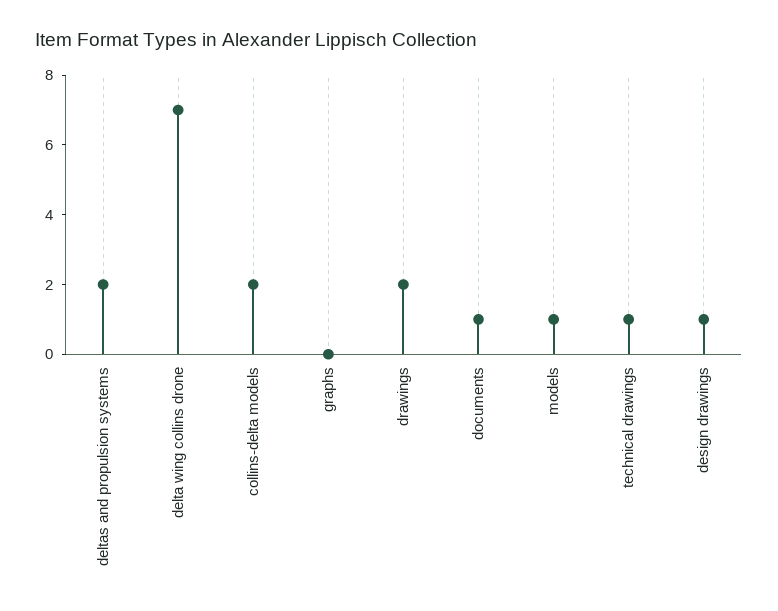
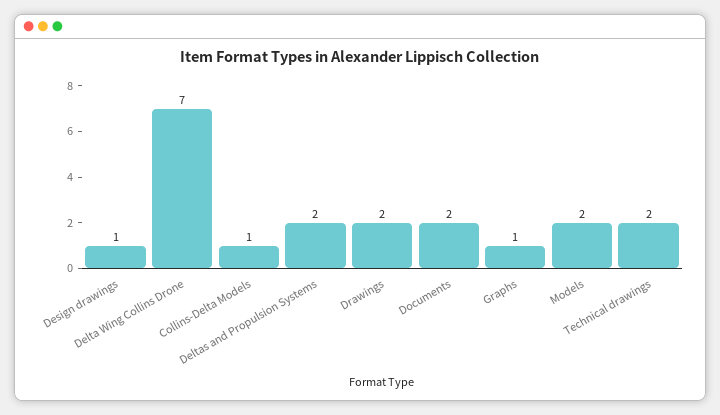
  {
    "deltas and propulsion systems": 2,
    "delta wing collins drone": 7,
-   "collins-delta models": 2,
+   "collins-delta models": 1,
-   "graphs": 0,
+   "graphs": 1,
    "drawings": 2,
-   "documents": 1,
+   "documents": 2,
-   "models": 1,
+   "models": 2,
-   "technical drawings": 1,
+   "technical drawings": 2,
    "design drawings": 1
  }

